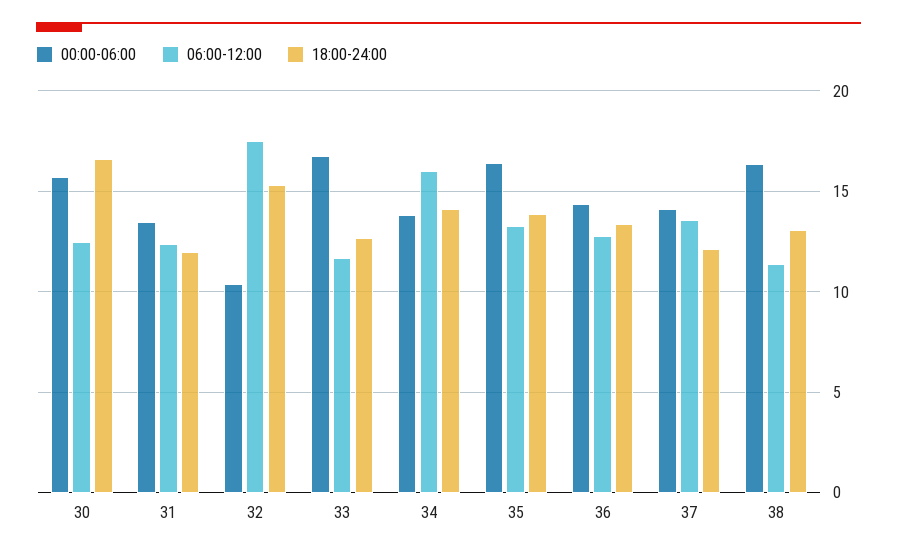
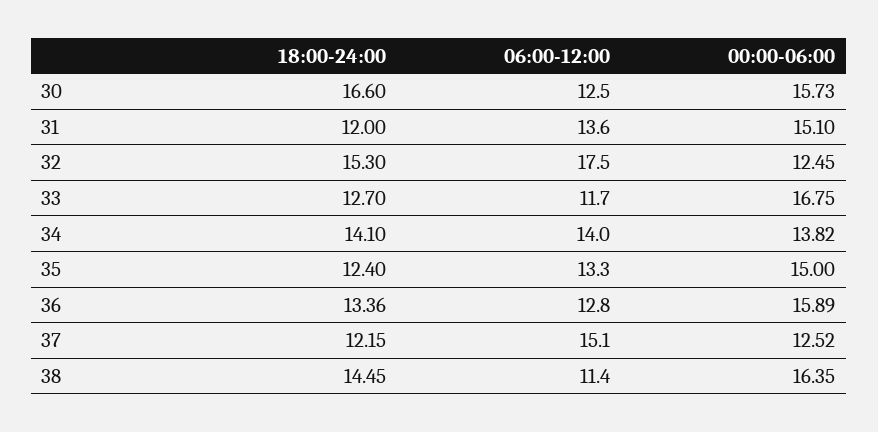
  {
    "00:00-06:00": {
      "30": 15.73,
-     "31": 13.5,
+     "31": 15.1,
-     "32": 10.5,
+     "32": 12.45,
      "33": 16.75,
      "34": 13.82,
-     "35": 16.5,
+     "35": 15,
-     "36": 14.5,
+     "36": 15.89,
-     "37": 14,
+     "37": 12.52,
      "38": 16.35
    },
    "06:00-12:00": {
      "30": 12.5,
-     "31": 12.5,
+     "31": 13.6,
      "32": 17.5,
      "33": 11.7,
-     "34": 16,
+     "34": 14,
      "35": 13.3,
      "36": 12.8,
-     "37": 13.5,
+     "37": 15.1,
      "38": 11.4
    },
    "18:00-24:00": {
      "30": 16.6,
      "31": 12,
      "32": 15.3,
      "33": 12.7,
      "34": 14.1,
-     "35": 14,
+     "35": 12.4,
      "36": 13.36,
      "37": 12.15,
-     "38": 13
+     "38": 14.45
    }
  }

